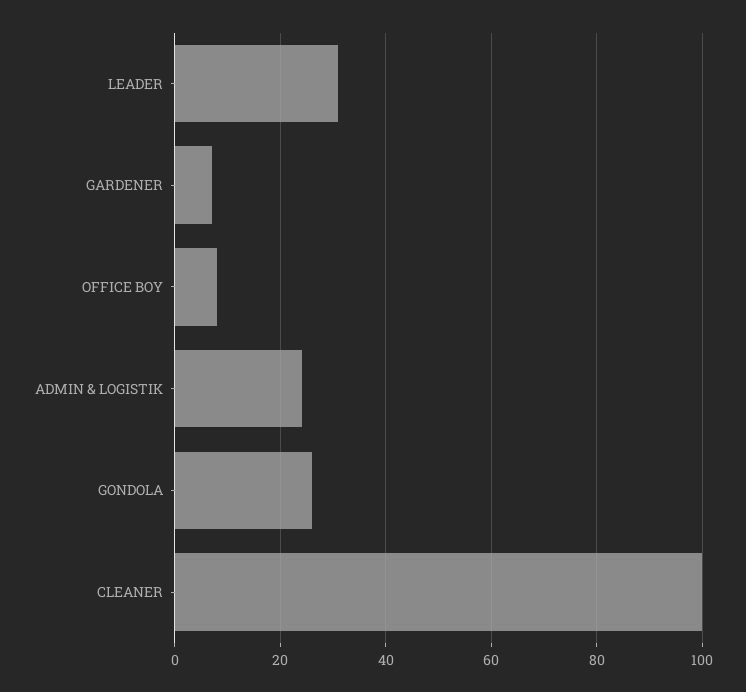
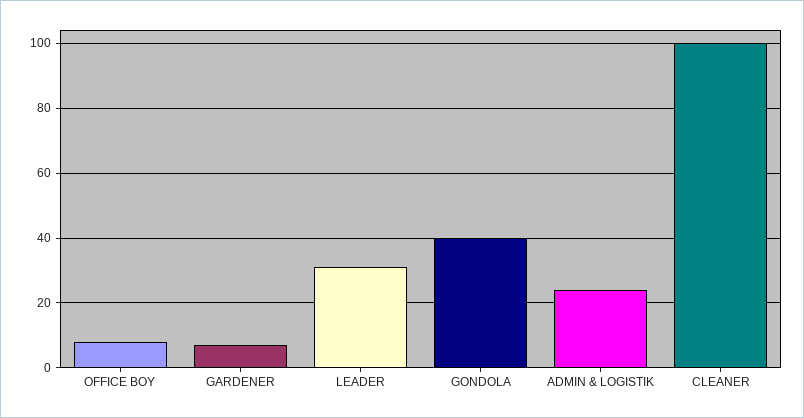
  {
    "LEADER": 30,
    "GARDENER": 5,
    "OFFICE BOY": 10,
    "ADMIN & LOGISTIK": 25,
-   "GONDOLA": 25,
+   "GONDOLA": 40,
    "CLEANER": 100
  }

